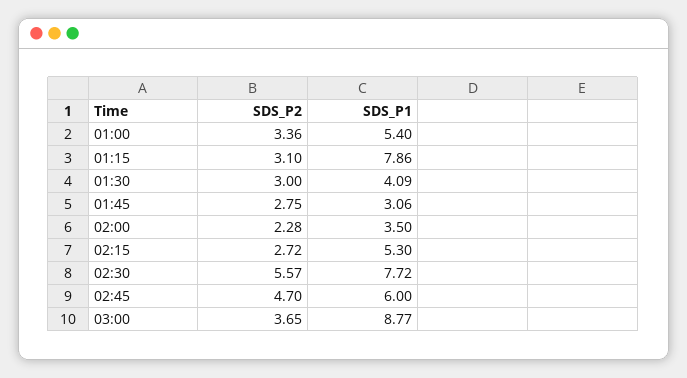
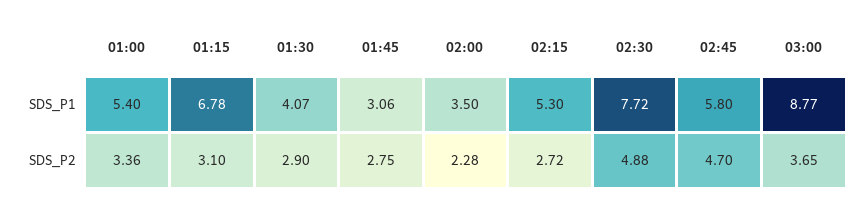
  {
    "SDS_P2": {
      "01:00": 3.36,
      "01:15": 3.1,
-     "01:30": 3,
+     "01:30": 2.9,
      "01:45": 2.75,
      "02:00": 2.28,
      "02:15": 2.72,
-     "02:30": 5.57,
+     "02:30": 4.88,
      "02:45": 4.7,
      "03:00": 3.65
    },
    "SDS_P1": {
      "01:00": 5.4,
-     "01:15": 7.86,
+     "01:15": 6.78,
-     "01:30": 4.09,
+     "01:30": 4.07,
      "01:45": 3.06,
      "02:00": 3.5,
      "02:15": 5.3,
      "02:30": 7.72,
-     "02:45": 6,
+     "02:45": 5.8,
      "03:00": 8.77
    }
  }

